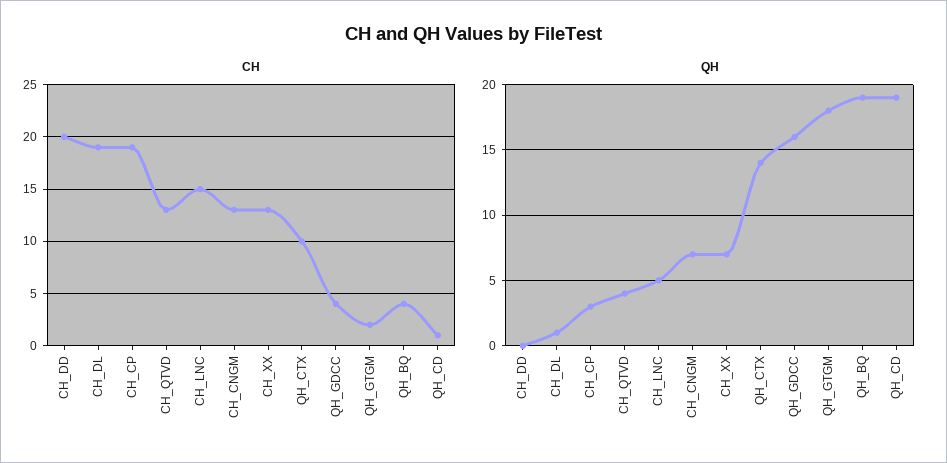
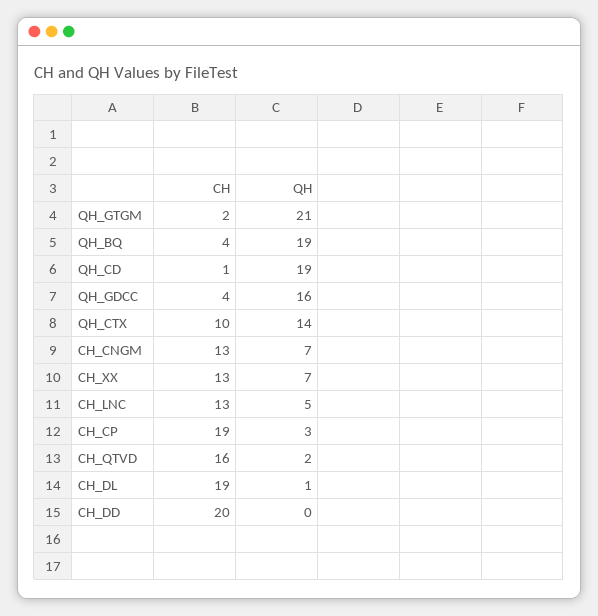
  {
    "CH": {
      "CH_DD": 20,
      "CH_DL": 19,
      "CH_CP": 19,
-     "CH_QTVD": 13,
+     "CH_QTVD": 16,
-     "CH_LNC": 15,
+     "CH_LNC": 13,
      "CH_CNGM": 13,
      "CH_XX": 13,
      "QH_CTX": 10,
      "QH_GDCC": 4,
      "QH_GTGM": 2,
      "QH_BQ": 4,
      "QH_CD": 1
    },
    "QH": {
      "CH_DD": 0,
      "CH_DL": 1,
      "CH_CP": 3,
-     "CH_QTVD": 4,
+     "CH_QTVD": 2,
      "CH_LNC": 5,
      "CH_CNGM": 7,
      "CH_XX": 7,
      "QH_CTX": 14,
      "QH_GDCC": 16,
-     "QH_GTGM": 18,
+     "QH_GTGM": 21,
      "QH_BQ": 19,
      "QH_CD": 19
    }
  }

